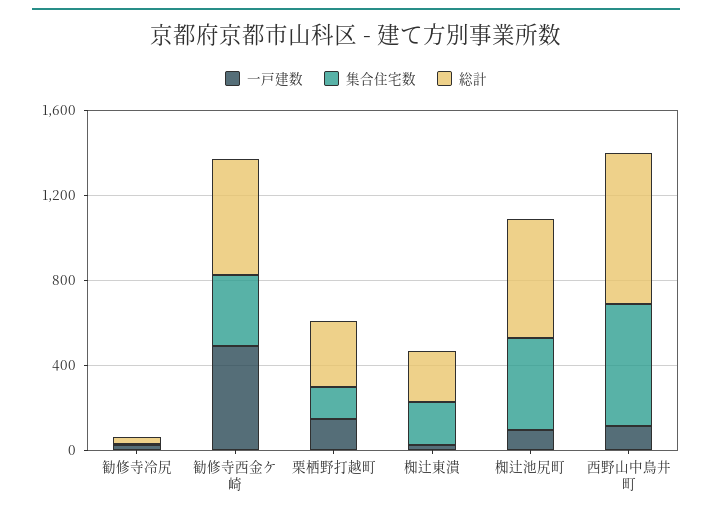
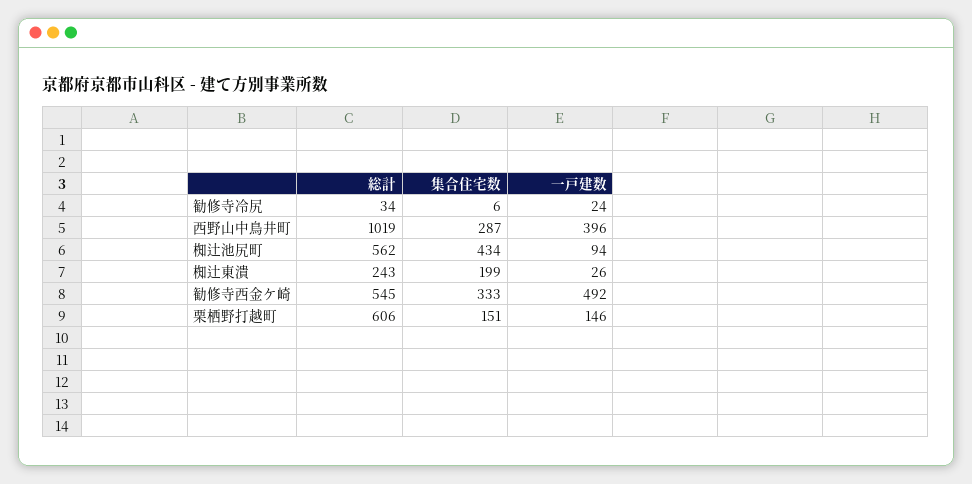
  {
    "一戸建数": {
      "勧修寺冷尻": 24,
      "勧修寺西金ケ崎": 492,
      "栗栖野打越町": 146,
      "椥辻東潰": 26,
      "椥辻池尻町": 94,
-     "西野山中鳥井町": 100
+     "西野山中鳥井町": 396
    },
    "集合住宅数": {
      "勧修寺冷尻": 6,
      "勧修寺西金ケ崎": 333,
      "栗栖野打越町": 151,
      "椥辻東潰": 199,
      "椥辻池尻町": 434,
-     "西野山中鳥井町": 600
+     "西野山中鳥井町": 287
    },
    "総計": {
      "勧修寺冷尻": 34,
      "勧修寺西金ケ崎": 545,
-     "栗栖野打越町": 300,
+     "栗栖野打越町": 606,
      "椥辻東潰": 243,
      "椥辻池尻町": 562,
-     "西野山中鳥井町": 700
+     "西野山中鳥井町": 1019
    }
  }

